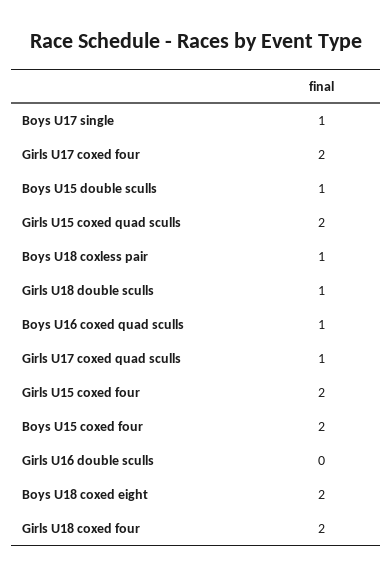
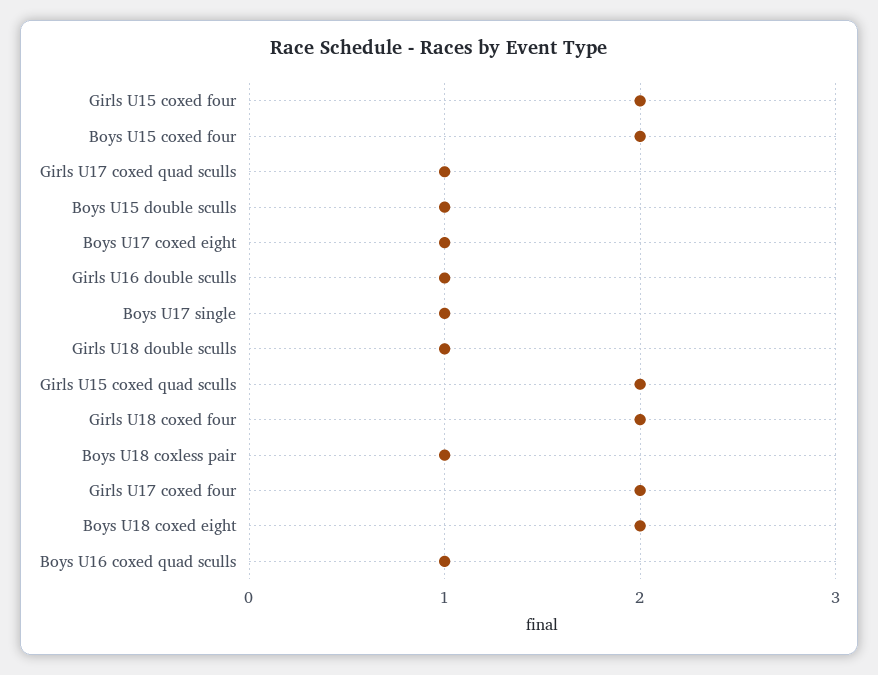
  {
    "Boys U17 single": 1,
    "Girls U17 coxed four": 2,
    "Boys U15 double sculls": 1,
    "Girls U15 coxed quad sculls": 2,
    "Boys U18 coxless pair": 1,
    "Girls U18 double sculls": 1,
    "Boys U16 coxed quad sculls": 1,
    "Girls U17 coxed quad sculls": 1,
    "Girls U15 coxed four": 2,
    "Boys U15 coxed four": 2,
-   "Girls U16 double sculls": 0,
+   "Girls U16 double sculls": 1,
    "Boys U18 coxed eight": 2,
-   "Girls U18 coxed four": 2
+   "Girls U18 coxed four": 2,
+   "Boys U17 coxed eight": 1
  }

